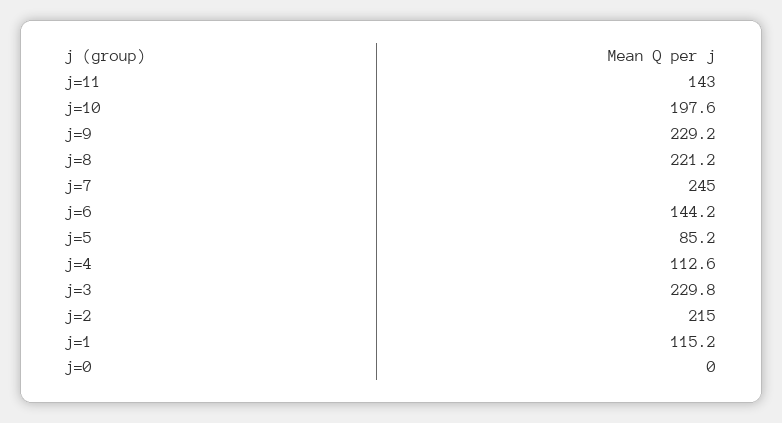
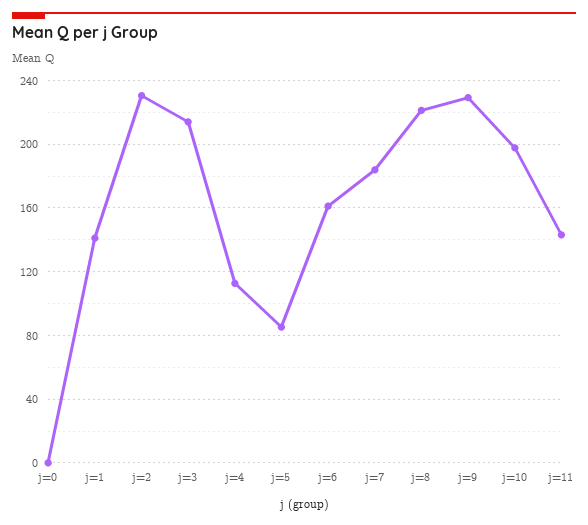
  {
    "j=11": 143,
    "j=10": 197.6,
    "j=9": 229.2,
    "j=8": 221.2,
-   "j=7": 245,
+   "j=7": 185,
-   "j=6": 144.2,
+   "j=6": 160,
    "j=5": 85.2,
    "j=4": 112.6,
-   "j=3": 229.8,
+   "j=3": 215,
-   "j=2": 215,
+   "j=2": 230,
-   "j=1": 115.2,
+   "j=1": 140,
    "j=0": 0
  }

